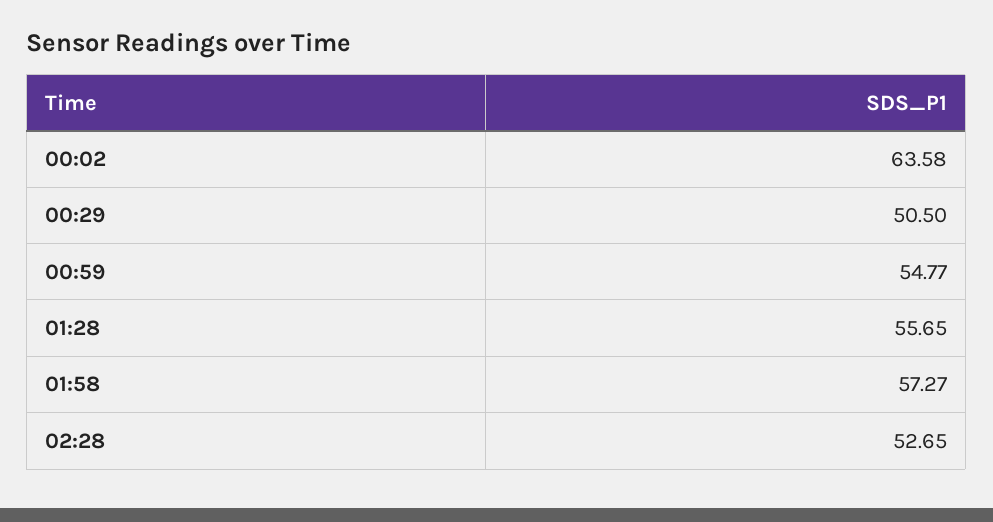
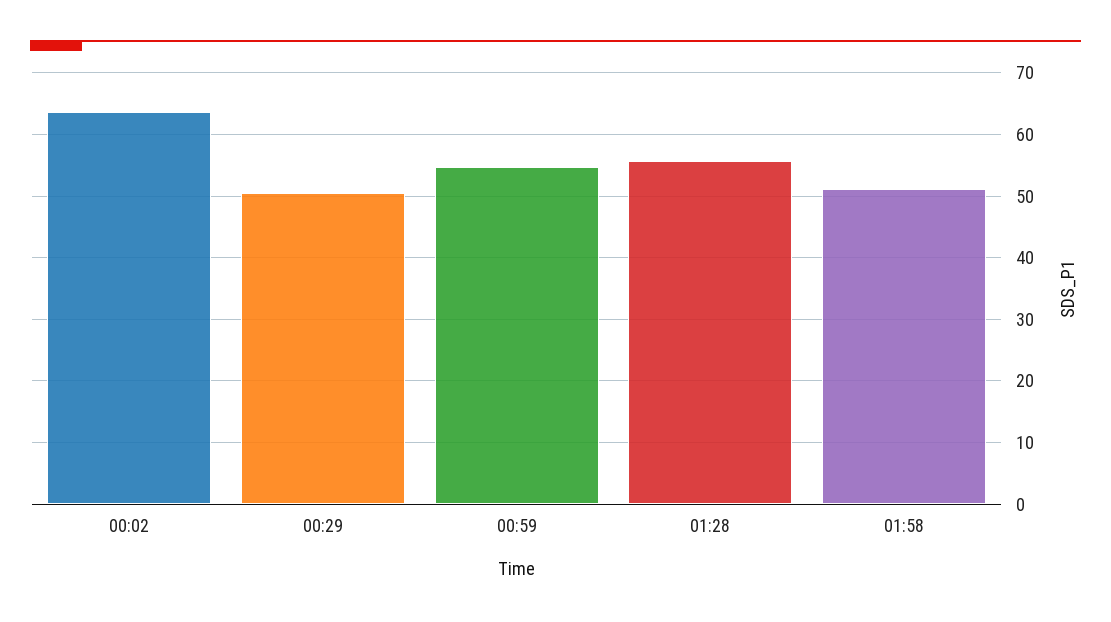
  {
    "00:02": 63.58,
    "00:29": 50.5,
    "00:59": 54.77,
    "01:28": 55.65,
-   "01:58": 57.27,
+   "01:58": 51
-   "02:28": 52.65
  }

